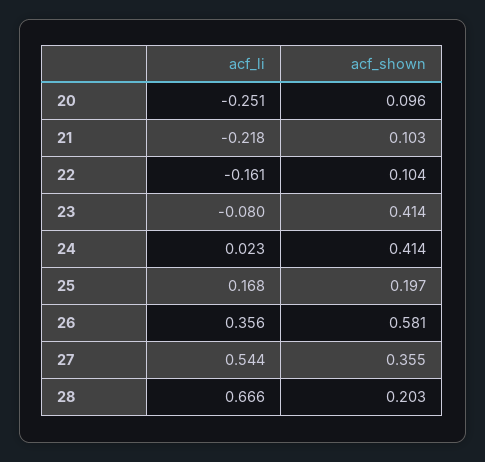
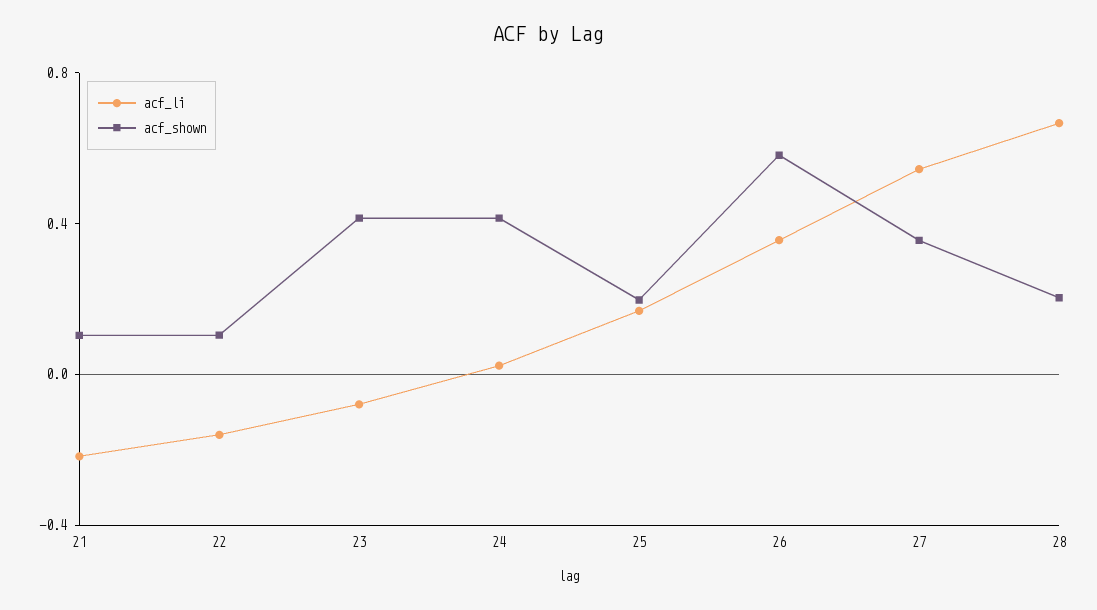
  {
    "acf_li": {
-     "20": -0.251,
      "21": -0.218,
      "22": -0.161,
      "23": -0.08,
      "24": 0.023,
      "25": 0.168,
      "26": 0.356,
      "27": 0.544,
      "28": 0.666
    },
    "acf_shown": {
-     "20": 0.096,
      "21": 0.103,
      "22": 0.104,
      "23": 0.414,
      "24": 0.414,
      "25": 0.197,
      "26": 0.581,
      "27": 0.355,
      "28": 0.203
    }
  }

